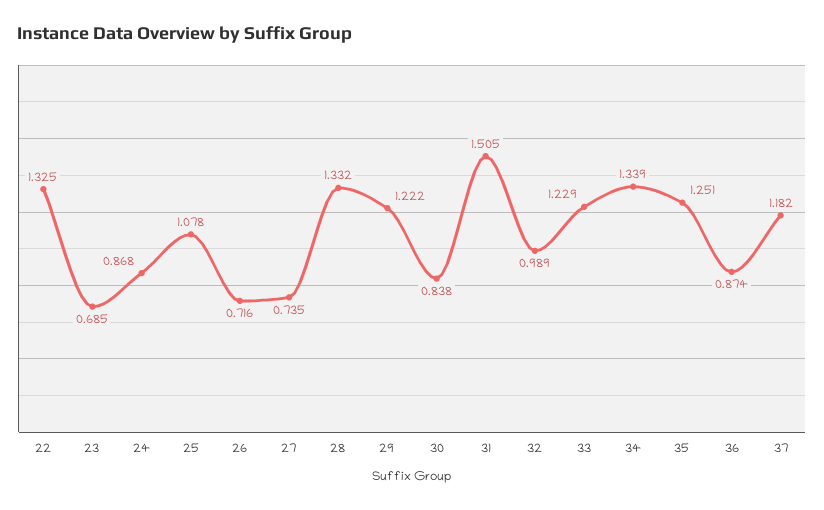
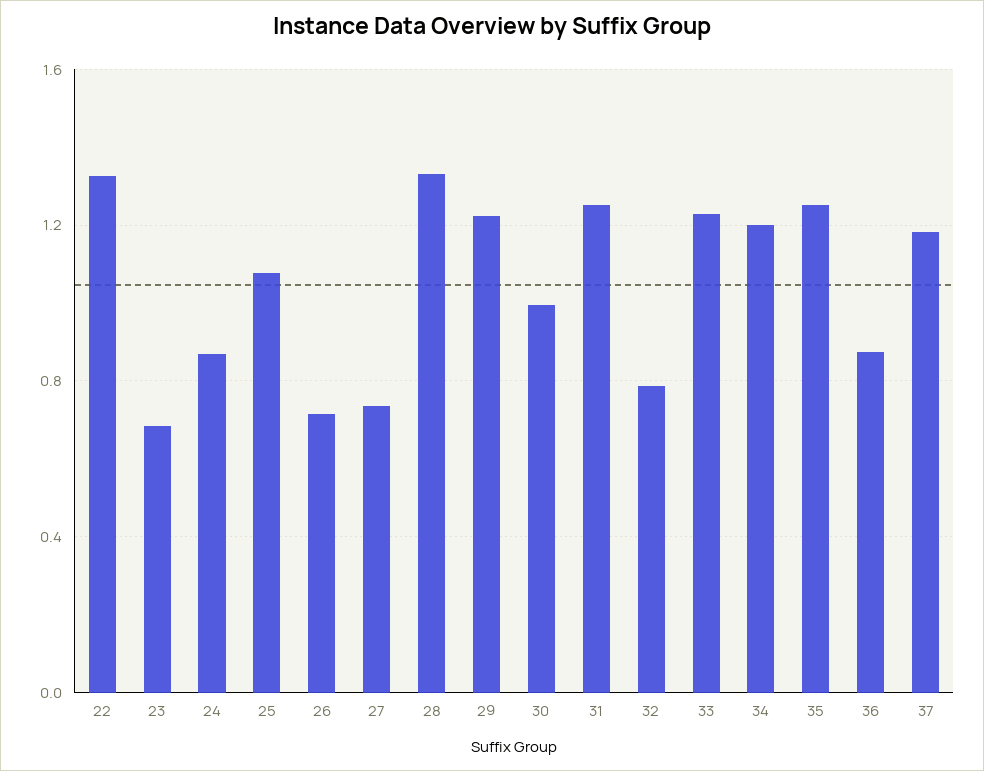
  {
    "22": 1.325,
    "23": 0.685,
    "24": 0.868,
    "25": 1.078,
    "26": 0.716,
    "27": 0.735,
    "28": 1.332,
    "29": 1.222,
-   "30": 0.838,
+   "30": 1,
-   "31": 1.505,
+   "31": 1.25,
-   "32": 0.989,
+   "32": 0.8,
    "33": 1.229,
-   "34": 1.339,
+   "34": 1.2,
    "35": 1.251,
    "36": 0.874,
    "37": 1.182
  }

